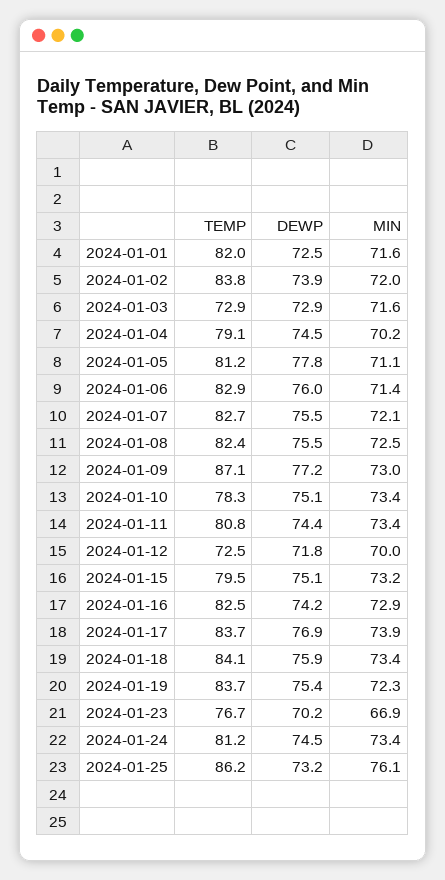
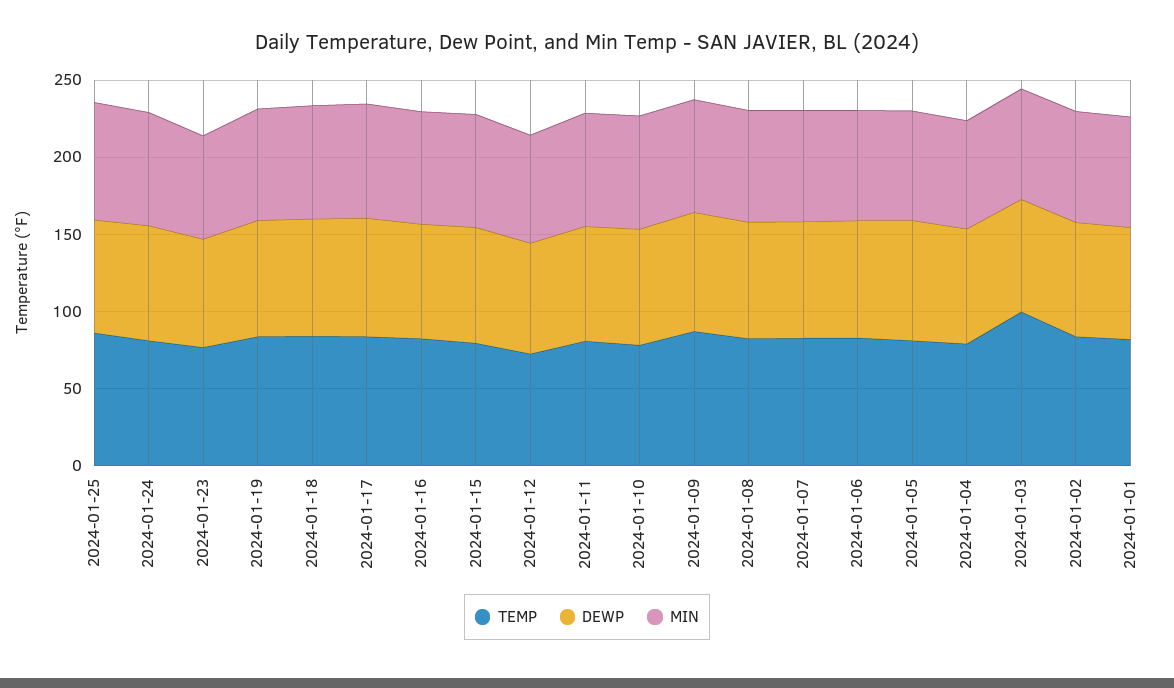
  {
    "TEMP": {
      "2024-01-01": 82,
      "2024-01-02": 83.8,
-     "2024-01-03": 72.9,
+     "2024-01-03": 100,
      "2024-01-04": 79.1,
      "2024-01-05": 81.2,
      "2024-01-06": 82.9,
      "2024-01-07": 82.7,
      "2024-01-08": 82.4,
      "2024-01-09": 87.1,
      "2024-01-10": 78.3,
      "2024-01-11": 80.8,
      "2024-01-12": 72.5,
      "2024-01-15": 79.5,
      "2024-01-16": 82.5,
      "2024-01-17": 83.7,
      "2024-01-18": 84.1,
      "2024-01-19": 83.7,
      "2024-01-23": 76.7,
      "2024-01-24": 81.2,
      "2024-01-25": 86.2
    },
    "DEWP": {
      "2024-01-01": 72.5,
      "2024-01-02": 73.9,
      "2024-01-03": 72.9,
      "2024-01-04": 74.5,
      "2024-01-05": 77.8,
      "2024-01-06": 76,
      "2024-01-07": 75.5,
      "2024-01-08": 75.5,
      "2024-01-09": 77.2,
      "2024-01-10": 75.1,
      "2024-01-11": 74.4,
      "2024-01-12": 71.8,
      "2024-01-15": 75.1,
      "2024-01-16": 74.2,
      "2024-01-17": 76.9,
      "2024-01-18": 75.9,
      "2024-01-19": 75.4,
      "2024-01-23": 70.2,
      "2024-01-24": 74.5,
      "2024-01-25": 73.2
    },
    "MIN": {
      "2024-01-01": 71.6,
      "2024-01-02": 72,
      "2024-01-03": 71.6,
      "2024-01-04": 70.2,
      "2024-01-05": 71.1,
      "2024-01-06": 71.4,
      "2024-01-07": 72.1,
      "2024-01-08": 72.5,
      "2024-01-09": 73,
      "2024-01-10": 73.4,
      "2024-01-11": 73.4,
      "2024-01-12": 70,
      "2024-01-15": 73.2,
      "2024-01-16": 72.9,
      "2024-01-17": 73.9,
      "2024-01-18": 73.4,
      "2024-01-19": 72.3,
      "2024-01-23": 66.9,
      "2024-01-24": 73.4,
      "2024-01-25": 76.1
    }
  }

